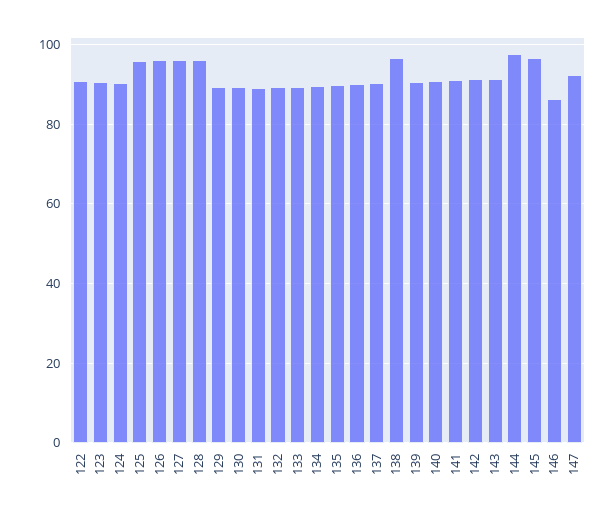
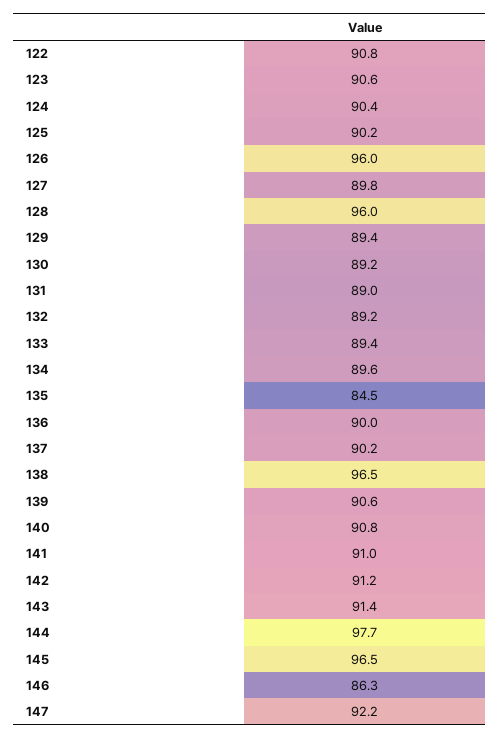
  {
    "122": 90.8,
    "123": 90.6,
    "124": 90.4,
-   "125": 96,
+   "125": 90.2,
    "126": 96,
-   "127": 96,
+   "127": 89.8,
    "128": 96,
    "129": 89.4,
    "130": 89.2,
    "131": 89,
    "132": 89.2,
    "133": 89.4,
    "134": 89.6,
-   "135": 90,
+   "135": 84.5,
    "136": 90,
    "137": 90.2,
    "138": 96.5,
    "139": 90.6,
    "140": 90.8,
    "141": 91,
    "142": 91.2,
    "143": 91.4,
    "144": 97.7,
    "145": 96.5,
    "146": 86.3,
    "147": 92.2
  }

